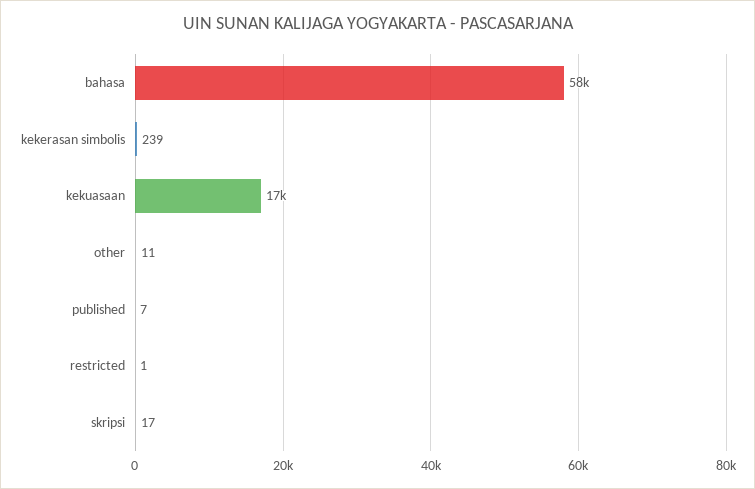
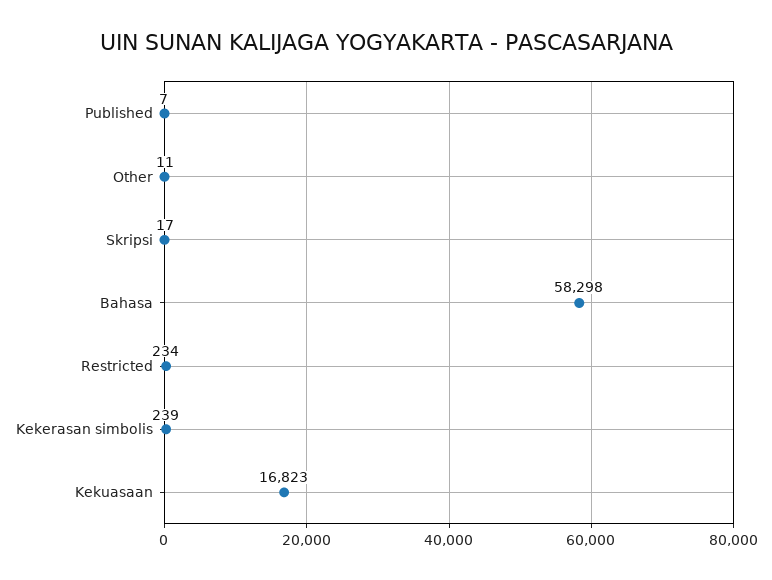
  {
    "bahasa": 58298,
    "kekerasan simbolis": 239,
    "kekuasaan": 16823,
    "other": 11,
    "published": 7,
-   "restricted": 1,
+   "restricted": 234,
    "skripsi": 17
  }

